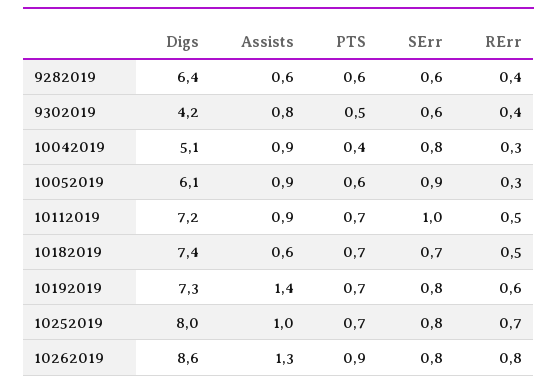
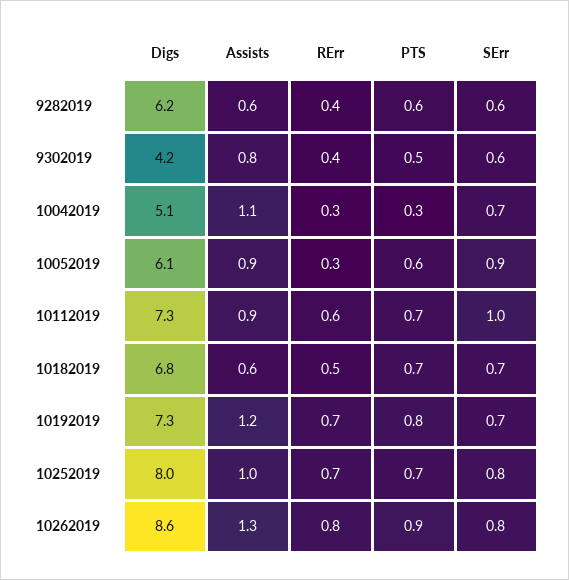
  {
    "Digs": {
-     "9282019": 6.4,
+     "9282019": 6.2,
      "9302019": 4.2,
      "10042019": 5.1,
      "10052019": 6.1,
-     "10112019": 7.2,
+     "10112019": 7.3,
-     "10182019": 7.4,
+     "10182019": 6.8,
      "10192019": 7.3,
      "10252019": 8,
      "10262019": 8.6
    },
    "Assists": {
      "9282019": 0.6,
      "9302019": 0.8,
-     "10042019": 0.9,
+     "10042019": 1.1,
      "10052019": 0.9,
      "10112019": 0.9,
      "10182019": 0.6,
-     "10192019": 1.4,
+     "10192019": 1.2,
      "10252019": 1,
      "10262019": 1.3
    },
    "PTS": {
      "9282019": 0.6,
      "9302019": 0.5,
-     "10042019": 0.4,
+     "10042019": 0.3,
      "10052019": 0.6,
      "10112019": 0.7,
      "10182019": 0.7,
-     "10192019": 0.7,
+     "10192019": 0.8,
      "10252019": 0.7,
      "10262019": 0.9
    },
    "SErr": {
      "9282019": 0.6,
      "9302019": 0.6,
-     "10042019": 0.8,
+     "10042019": 0.7,
      "10052019": 0.9,
      "10112019": 1,
      "10182019": 0.7,
-     "10192019": 0.8,
+     "10192019": 0.7,
      "10252019": 0.8,
      "10262019": 0.8
    },
    "RErr": {
      "9282019": 0.4,
      "9302019": 0.4,
      "10042019": 0.3,
      "10052019": 0.3,
-     "10112019": 0.5,
+     "10112019": 0.6,
      "10182019": 0.5,
-     "10192019": 0.6,
+     "10192019": 0.7,
      "10252019": 0.7,
      "10262019": 0.8
    }
  }

